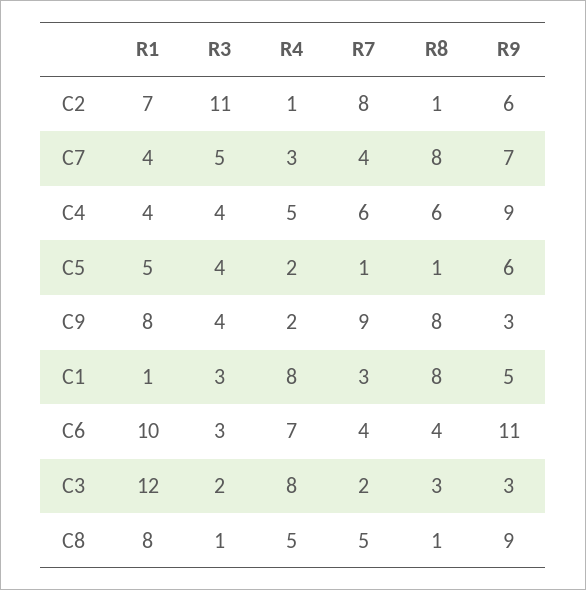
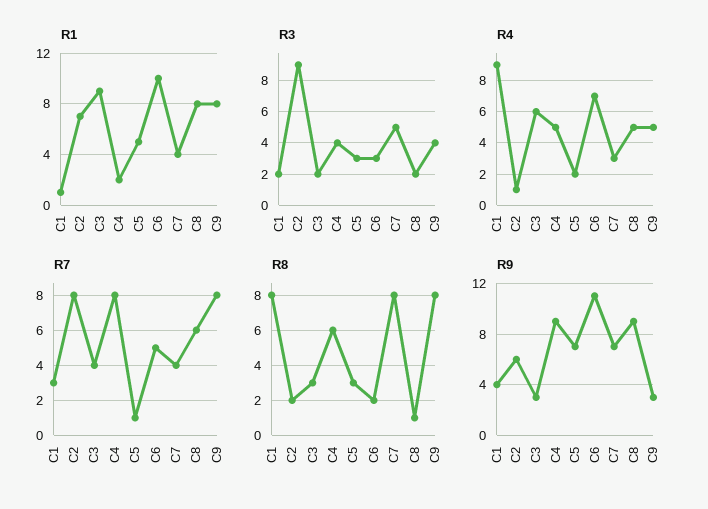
  {
    "R1": {
      "C2": 7,
      "C7": 4,
-     "C4": 4,
+     "C4": 2,
      "C5": 5,
      "C9": 8,
      "C1": 1,
      "C6": 10,
-     "C3": 12,
+     "C3": 9,
      "C8": 8
    },
    "R3": {
-     "C2": 11,
+     "C2": 9,
      "C7": 5,
      "C4": 4,
-     "C5": 4,
+     "C5": 3,
      "C9": 4,
-     "C1": 3,
+     "C1": 2,
      "C6": 3,
      "C3": 2,
-     "C8": 1
+     "C8": 2
    },
    "R4": {
      "C2": 1,
      "C7": 3,
      "C4": 5,
      "C5": 2,
-     "C9": 2,
+     "C9": 5,
-     "C1": 8,
+     "C1": 9,
      "C6": 7,
-     "C3": 8,
+     "C3": 6,
      "C8": 5
    },
    "R7": {
      "C2": 8,
      "C7": 4,
-     "C4": 6,
+     "C4": 8,
      "C5": 1,
-     "C9": 9,
+     "C9": 8,
      "C1": 3,
-     "C6": 4,
+     "C6": 5,
-     "C3": 2,
+     "C3": 4,
-     "C8": 5
+     "C8": 6
    },
    "R8": {
-     "C2": 1,
+     "C2": 2,
      "C7": 8,
      "C4": 6,
-     "C5": 1,
+     "C5": 3,
      "C9": 8,
      "C1": 8,
-     "C6": 4,
+     "C6": 2,
      "C3": 3,
      "C8": 1
    },
    "R9": {
      "C2": 6,
      "C7": 7,
      "C4": 9,
-     "C5": 6,
+     "C5": 7,
      "C9": 3,
-     "C1": 5,
+     "C1": 4,
      "C6": 11,
      "C3": 3,
      "C8": 9
    }
  }

